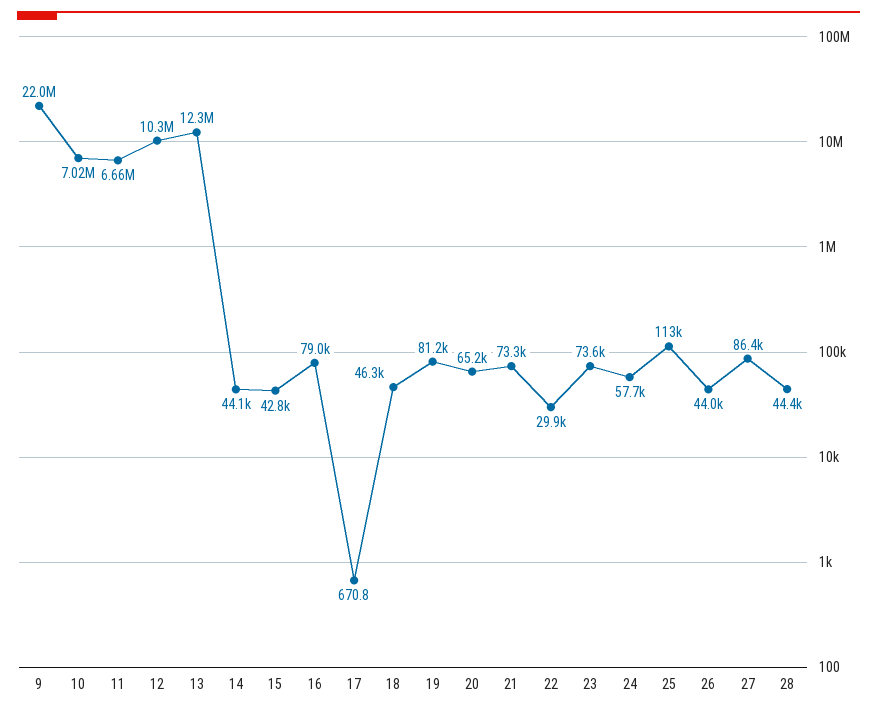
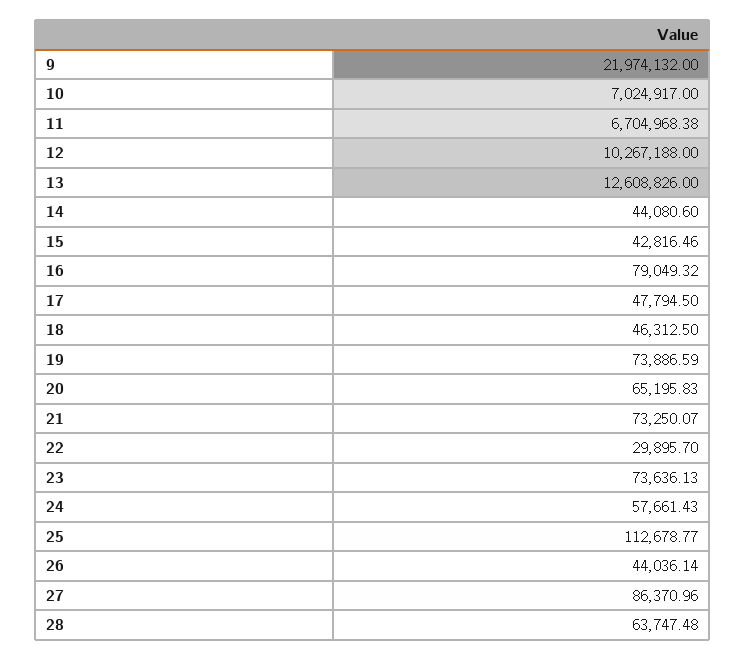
  {
    "9": 21974132,
    "10": 7024917,
-   "11": 6660000,
+   "11": 6704968.38,
    "12": 10267188,
-   "13": 12300000,
+   "13": 12608826,
    "14": 44080.6,
    "15": 42816.46,
    "16": 79049.32,
-   "17": 670.8,
+   "17": 47794.5,
    "18": 46312.5,
-   "19": 81200,
+   "19": 73886.59,
    "20": 65195.83,
    "21": 73250.07,
    "22": 29895.7,
    "23": 73636.13,
    "24": 57661.43,
    "25": 112678.77,
    "26": 44036.14,
    "27": 86370.96,
-   "28": 44400
+   "28": 63747.48
  }

